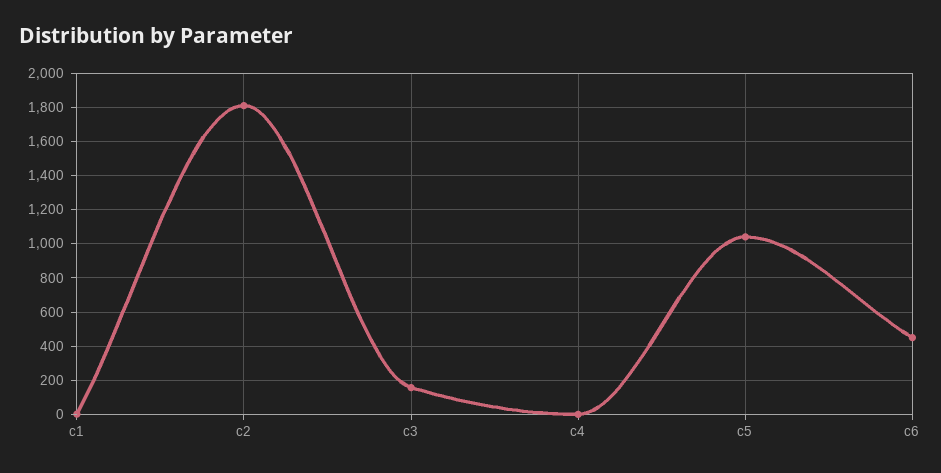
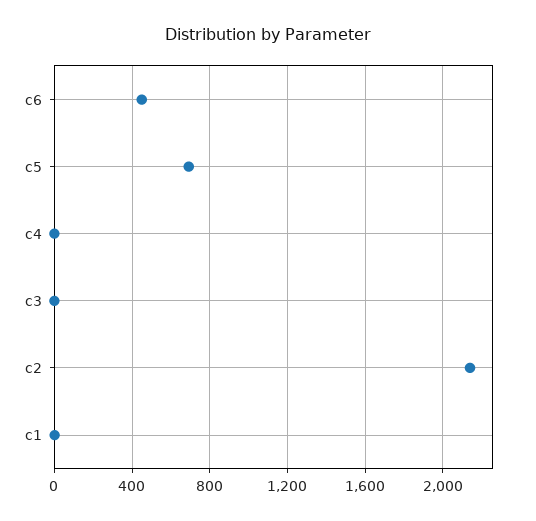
  {
    "c1": 0,
-   "c2": 1800,
+   "c2": 2150,
-   "c3": 150,
+   "c3": 0,
    "c4": 0,
-   "c5": 1050,
+   "c5": 700,
    "c6": 450
  }

